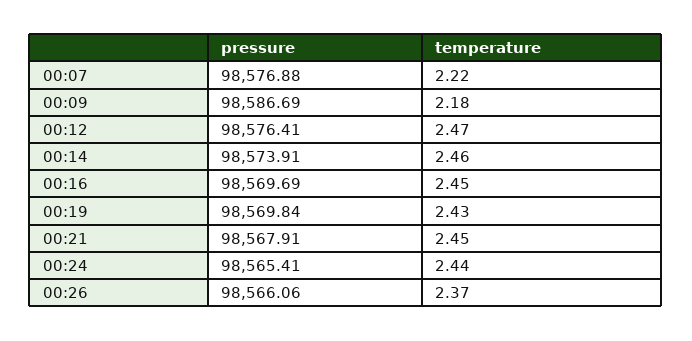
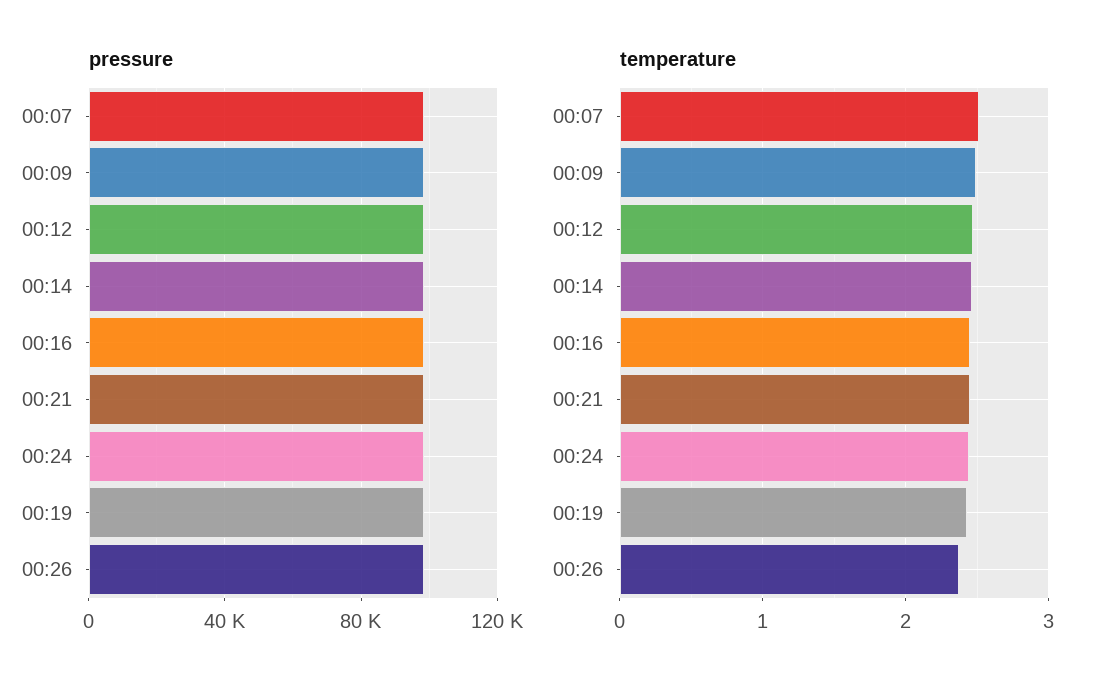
  {
    "pressure": {
      "00:07": 98576.88,
      "00:09": 98586.69,
      "00:12": 98576.41,
      "00:14": 98573.91,
      "00:16": 98569.69,
      "00:19": 98569.84,
      "00:21": 98567.91,
      "00:24": 98565.41,
      "00:26": 98566.06
    },
    "temperature": {
-     "00:07": 2.22,
+     "00:07": 2.5,
-     "00:09": 2.18,
+     "00:09": 2.5,
      "00:12": 2.47,
      "00:14": 2.46,
      "00:16": 2.45,
      "00:19": 2.43,
      "00:21": 2.45,
      "00:24": 2.44,
      "00:26": 2.37
    }
  }

